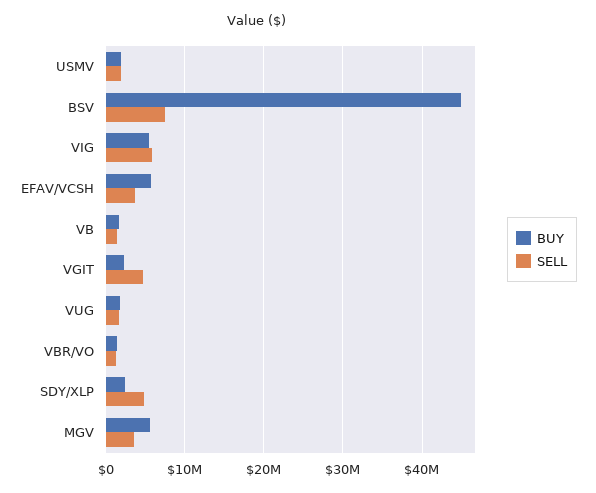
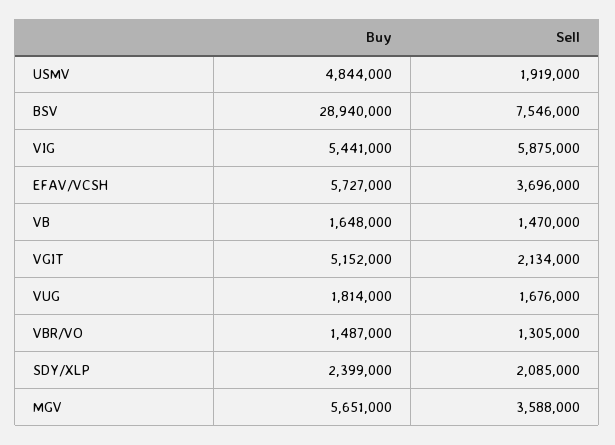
  {
    "BUY": {
-     "USMV": 2000000,
+     "USMV": 4844000,
-     "BSV": 45000000,
+     "BSV": 28940000,
      "VIG": 5441000,
      "EFAV/VCSH": 5727000,
      "VB": 1648000,
-     "VGIT": 2000000,
+     "VGIT": 5152000,
      "VUG": 1814000,
      "VBR/VO": 1487000,
      "SDY/XLP": 2399000,
      "MGV": 5651000
    },
    "SELL": {
      "USMV": 1919000,
      "BSV": 7546000,
      "VIG": 5875000,
      "EFAV/VCSH": 3696000,
      "VB": 1470000,
-     "VGIT": 5000000,
+     "VGIT": 2134000,
      "VUG": 1676000,
      "VBR/VO": 1305000,
-     "SDY/XLP": 5000000,
+     "SDY/XLP": 2085000,
      "MGV": 3588000
    }
  }

